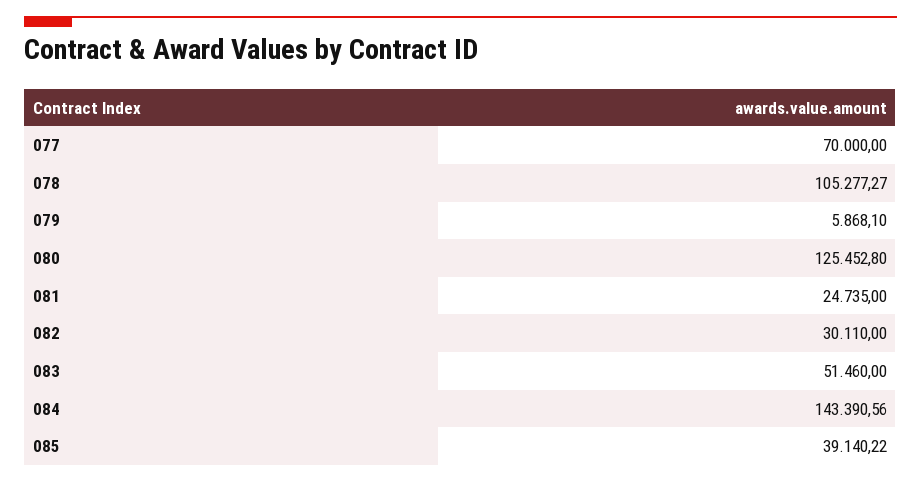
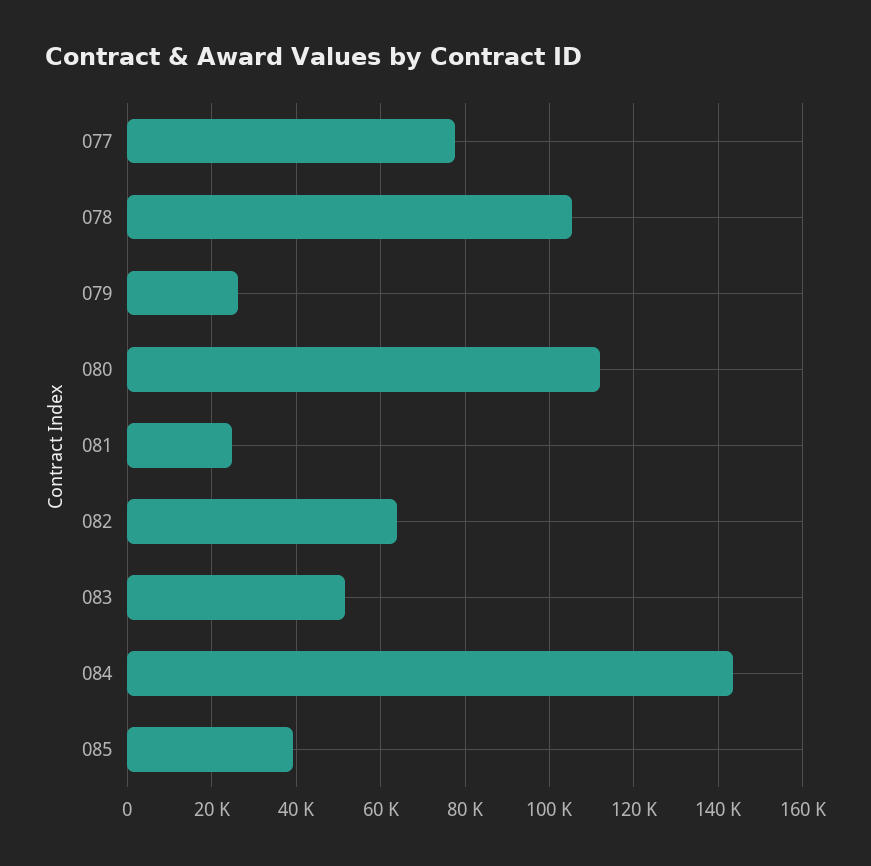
  {
-   "077": 70000,
+   "077": 78000,
    "078": 105277.27,
-   "079": 5868.1,
+   "079": 26000,
-   "080": 125452.8,
+   "080": 112000,
    "081": 24735,
-   "082": 30110,
+   "082": 64000,
    "083": 51460,
    "084": 143390.56,
    "085": 39140.22
  }

